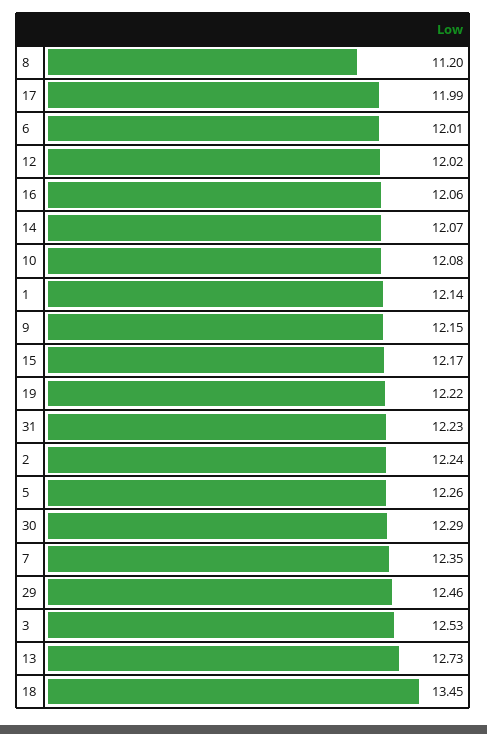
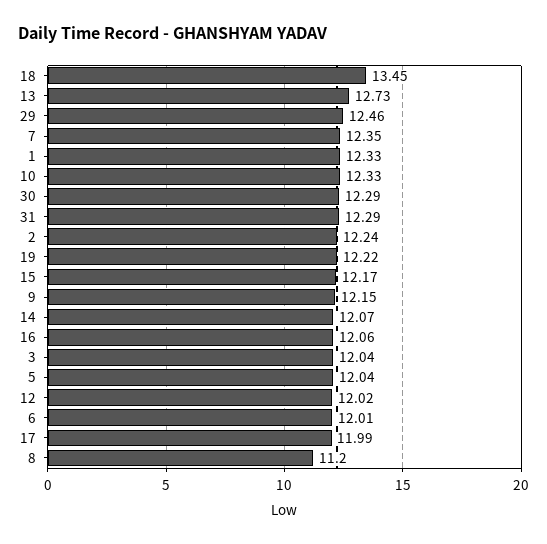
  {
    "8": 11.2,
    "17": 11.99,
    "6": 12.01,
    "12": 12.02,
    "16": 12.06,
    "14": 12.07,
-   "10": 12.08,
+   "10": 12.33,
-   "1": 12.14,
+   "1": 12.33,
    "9": 12.15,
    "15": 12.17,
    "19": 12.22,
-   "31": 12.23,
+   "31": 12.29,
    "2": 12.24,
-   "5": 12.26,
+   "5": 12.04,
    "30": 12.29,
    "7": 12.35,
    "29": 12.46,
-   "3": 12.53,
+   "3": 12.04,
    "13": 12.73,
    "18": 13.45
  }

